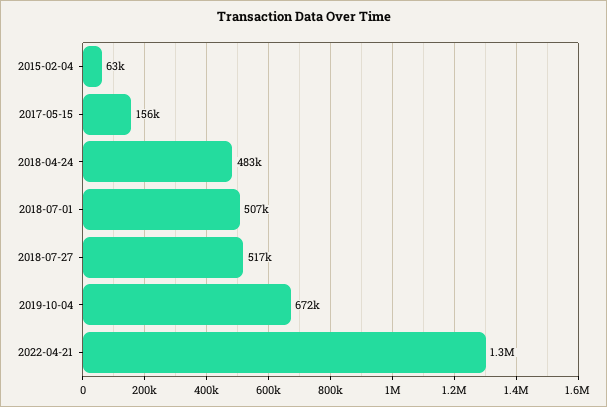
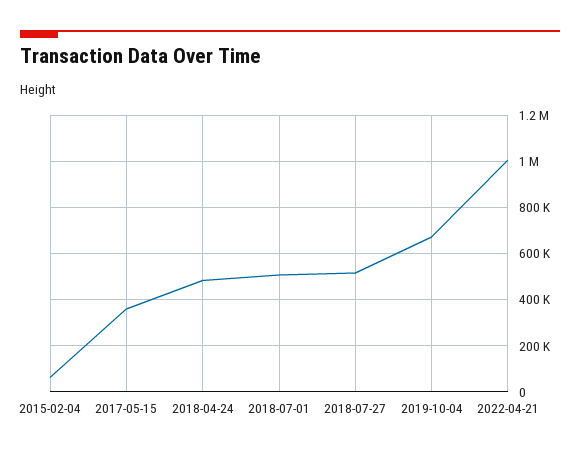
  {
    "2015-02-04": 63000,
-   "2017-05-15": 156000,
+   "2017-05-15": 350000,
    "2018-04-24": 483000,
    "2018-07-01": 507000,
    "2018-07-27": 517000,
    "2019-10-04": 672000,
-   "2022-04-21": 1300000
+   "2022-04-21": 1000000
  }

